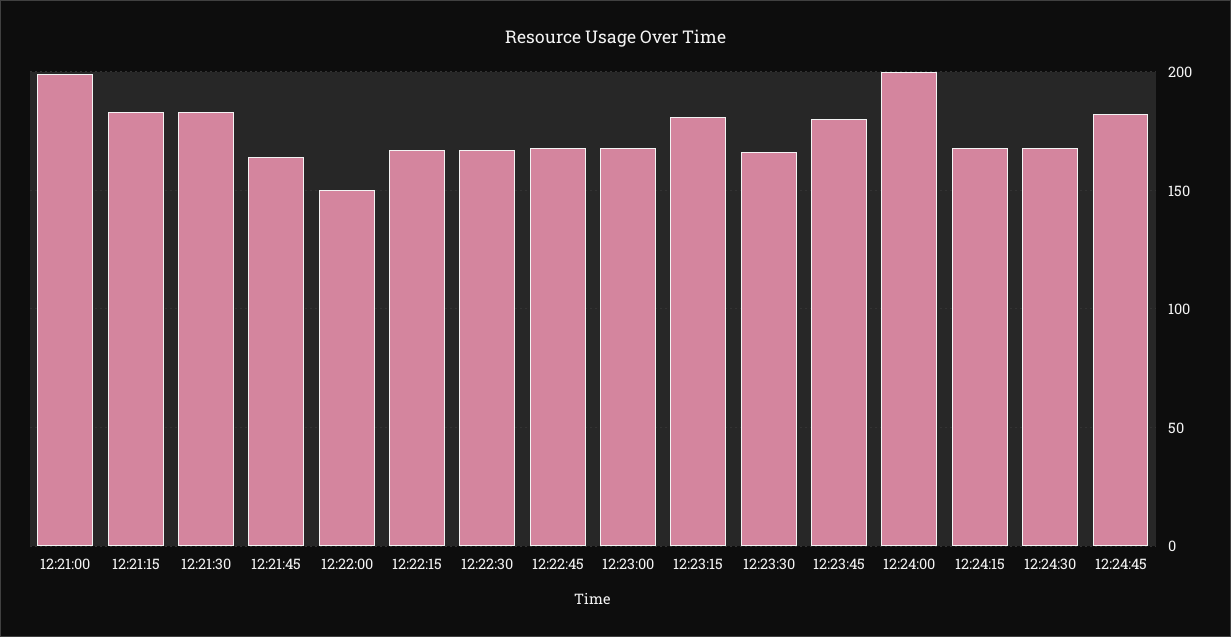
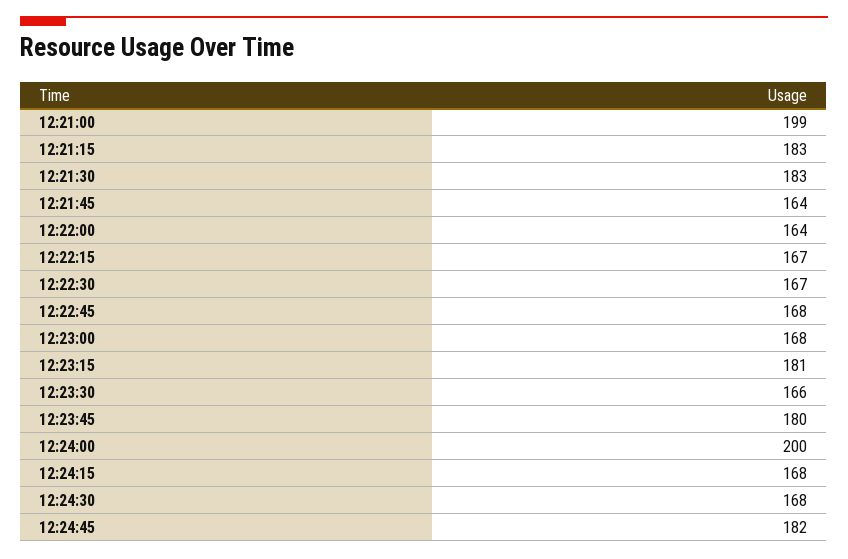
  {
    "12:21:00": 199,
    "12:21:15": 183,
    "12:21:30": 183,
    "12:21:45": 164,
-   "12:22:00": 150,
+   "12:22:00": 164,
    "12:22:15": 167,
    "12:22:30": 167,
    "12:22:45": 168,
    "12:23:00": 168,
    "12:23:15": 181,
    "12:23:30": 166,
    "12:23:45": 180,
    "12:24:00": 200,
    "12:24:15": 168,
    "12:24:30": 168,
    "12:24:45": 182
  }

